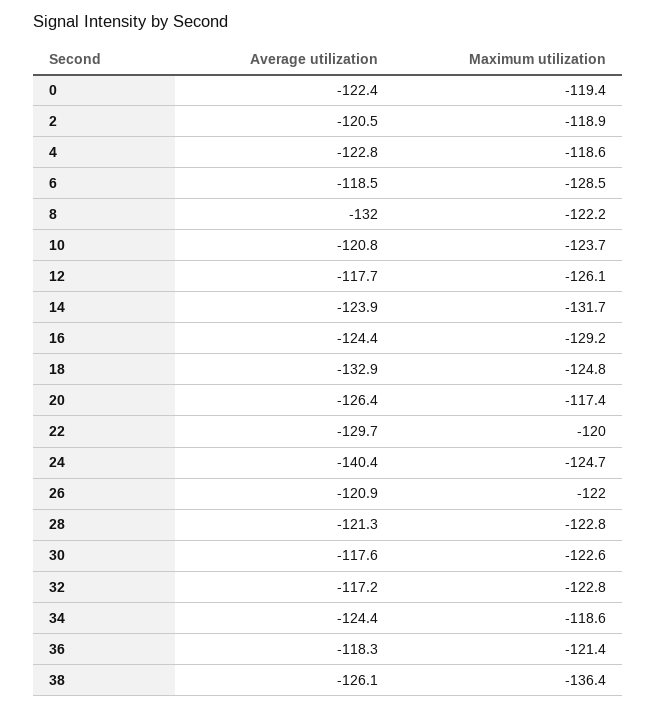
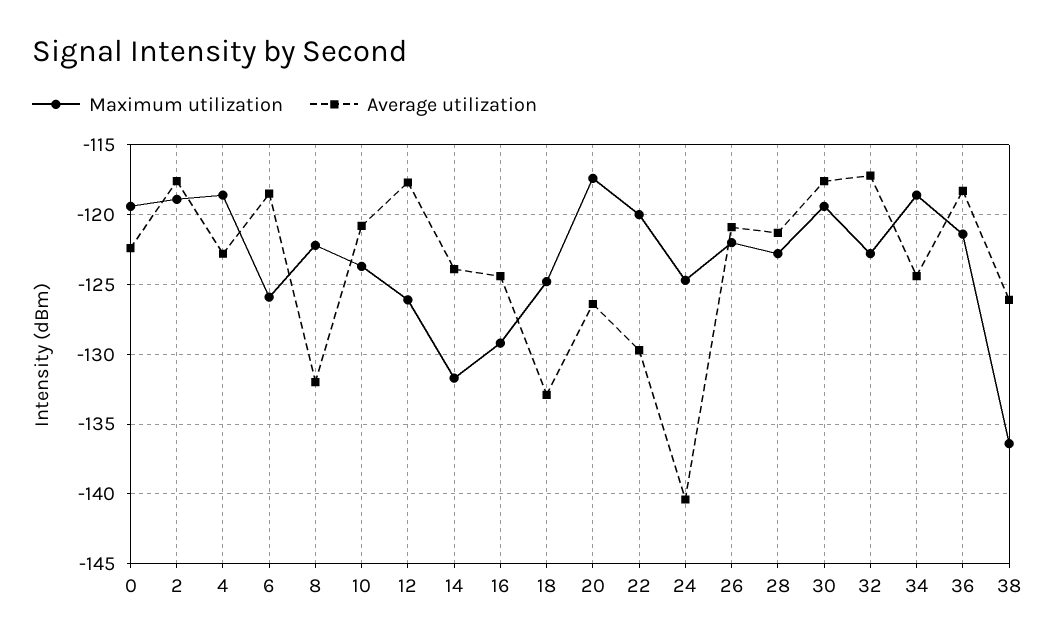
  {
    "Average utilization": {
      "0": -122.4,
-     "2": -120.5,
+     "2": -117.5,
      "4": -122.8,
      "6": -118.5,
      "8": -132,
      "10": -120.8,
      "12": -117.7,
      "14": -123.9,
      "16": -124.4,
      "18": -132.9,
      "20": -126.4,
      "22": -129.7,
      "24": -140.4,
      "26": -120.9,
      "28": -121.3,
      "30": -117.6,
      "32": -117.2,
      "34": -124.4,
      "36": -118.3,
      "38": -126.1
    },
    "Maximum utilization": {
      "0": -119.4,
      "2": -118.9,
      "4": -118.6,
-     "6": -128.5,
+     "6": -126,
      "8": -122.2,
      "10": -123.7,
      "12": -126.1,
      "14": -131.7,
      "16": -129.2,
      "18": -124.8,
      "20": -117.4,
      "22": -120,
      "24": -124.7,
      "26": -122,
      "28": -122.8,
-     "30": -122.6,
+     "30": -119.5,
      "32": -122.8,
      "34": -118.6,
      "36": -121.4,
      "38": -136.4
    }
  }

